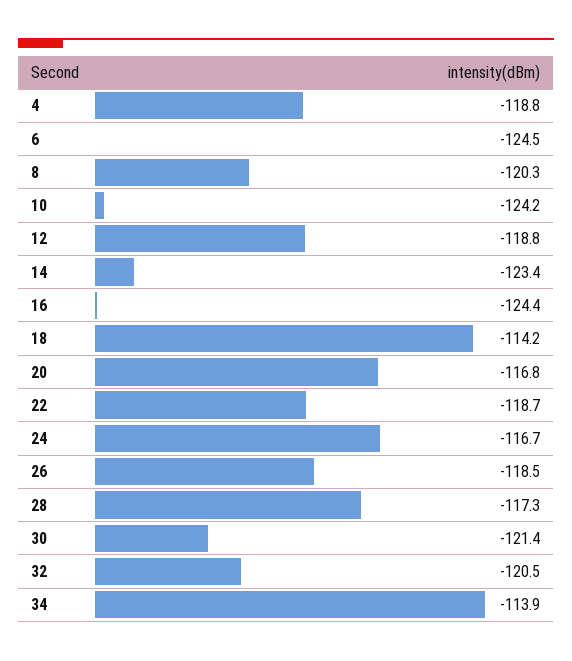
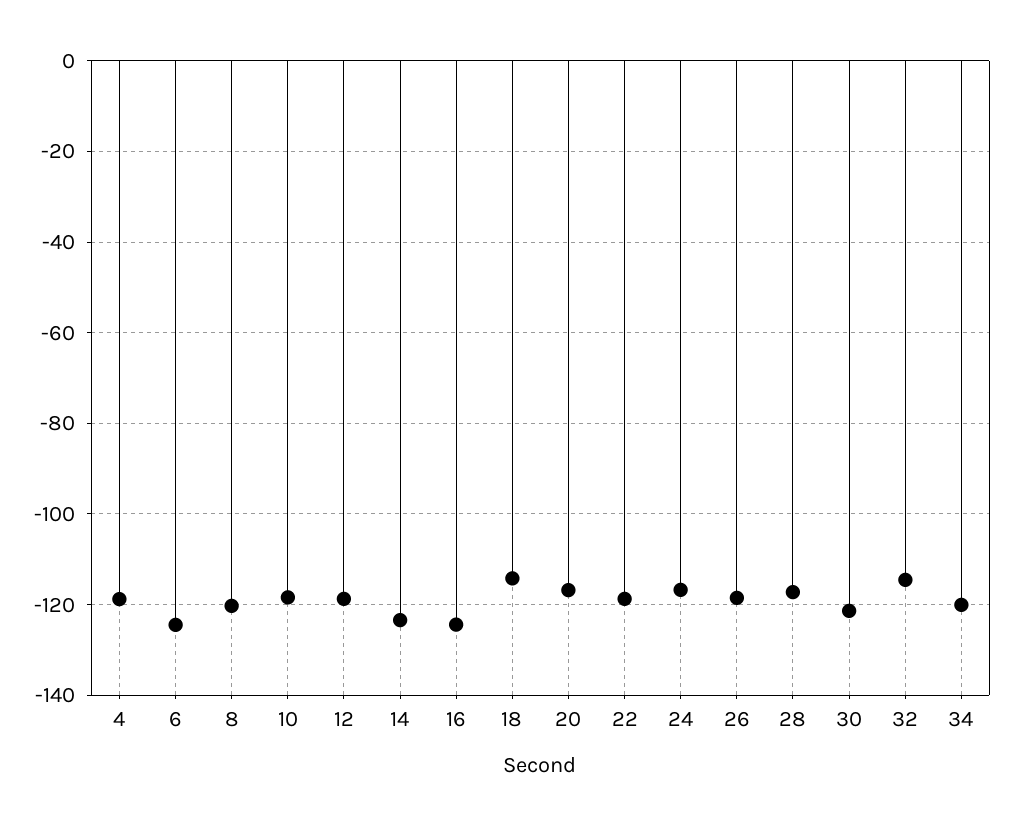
  {
    "4": -118.8,
    "6": -124.5,
    "8": -120.3,
-   "10": -124.2,
+   "10": -118,
    "12": -118.8,
    "14": -123.4,
    "16": -124.4,
    "18": -114.2,
    "20": -116.8,
    "22": -118.7,
    "24": -116.7,
    "26": -118.5,
    "28": -117.3,
    "30": -121.4,
-   "32": -120.5,
+   "32": -114,
-   "34": -113.9
+   "34": -120
  }

